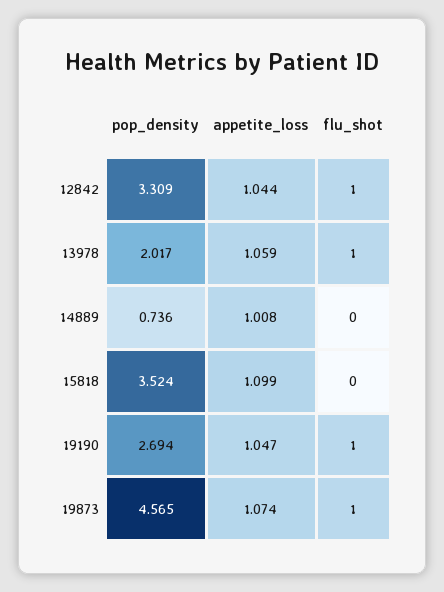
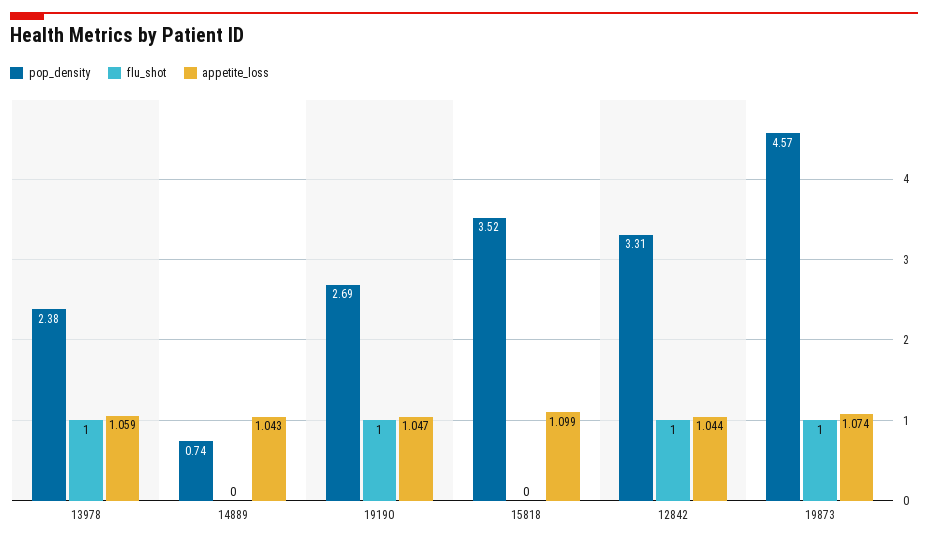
  {
    "pop_density": {
      "12842": 3.309,
-     "13978": 2.017,
+     "13978": 2.38,
      "14889": 0.736,
      "15818": 3.524,
      "19190": 2.694,
      "19873": 4.565
    },
    "appetite_loss": {
      "12842": 1.044,
      "13978": 1.059,
-     "14889": 1.008,
+     "14889": 1.043,
      "15818": 1.099,
      "19190": 1.047,
      "19873": 1.074
    },
    "flu_shot": {
      "12842": 1,
      "13978": 1,
      "14889": 0,
      "15818": 0,
      "19190": 1,
      "19873": 1
    }
  }

